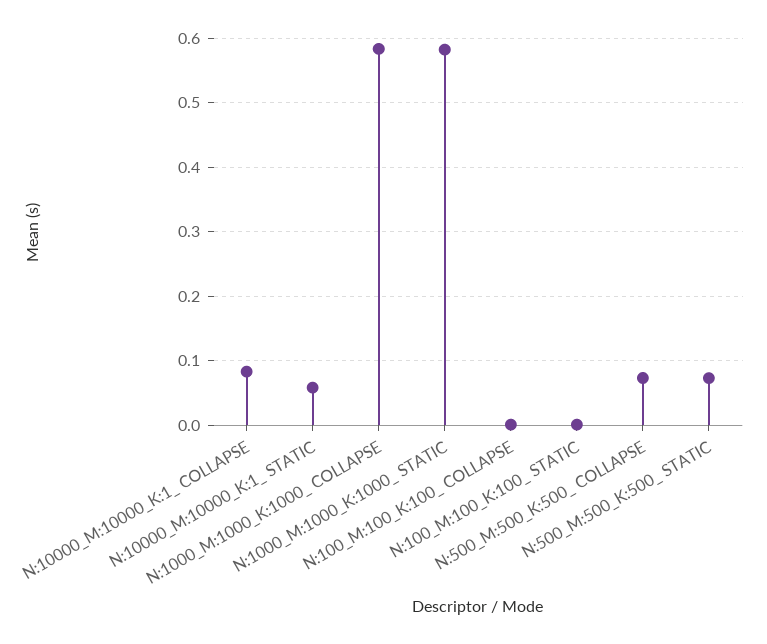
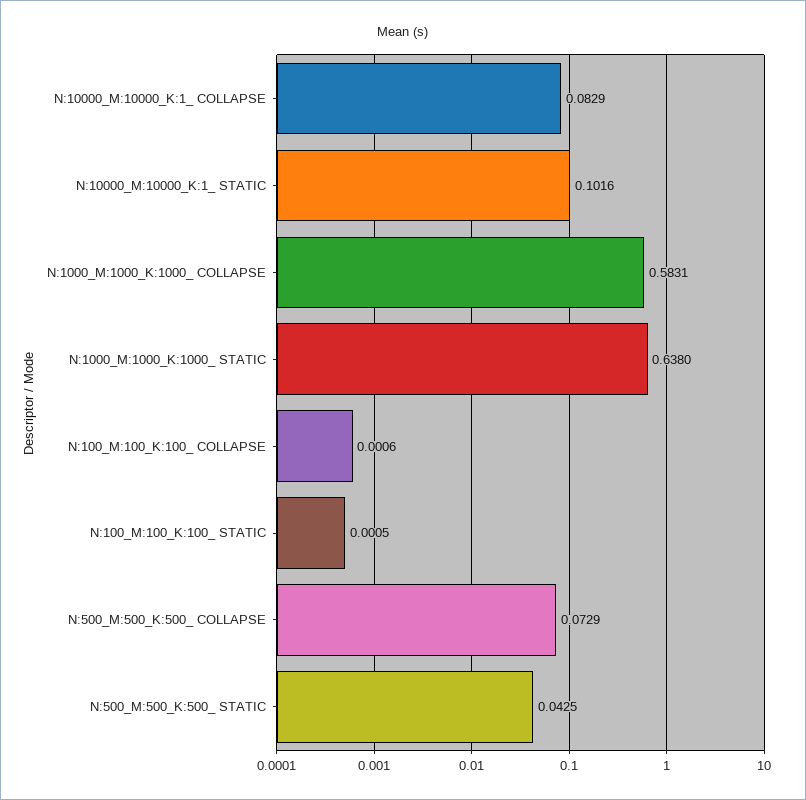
  {
    "N:10000_M:10000_K:1_ COLLAPSE": 0.0829,
-   "N:10000_M:10000_K:1_ STATIC": 0.06,
+   "N:10000_M:10000_K:1_ STATIC": 0.1016,
    "N:1000_M:1000_K:1000_ COLLAPSE": 0.5831,
-   "N:1000_M:1000_K:1000_ STATIC": 0.58,
+   "N:1000_M:1000_K:1000_ STATIC": 0.638,
    "N:100_M:100_K:100_ COLLAPSE": 0.0006,
    "N:100_M:100_K:100_ STATIC": 0.0005,
    "N:500_M:500_K:500_ COLLAPSE": 0.0729,
-   "N:500_M:500_K:500_ STATIC": 0.07
+   "N:500_M:500_K:500_ STATIC": 0.0425
  }

